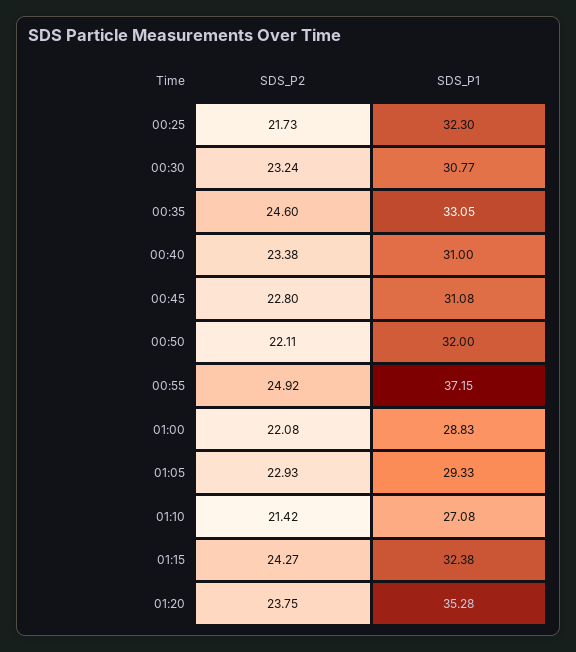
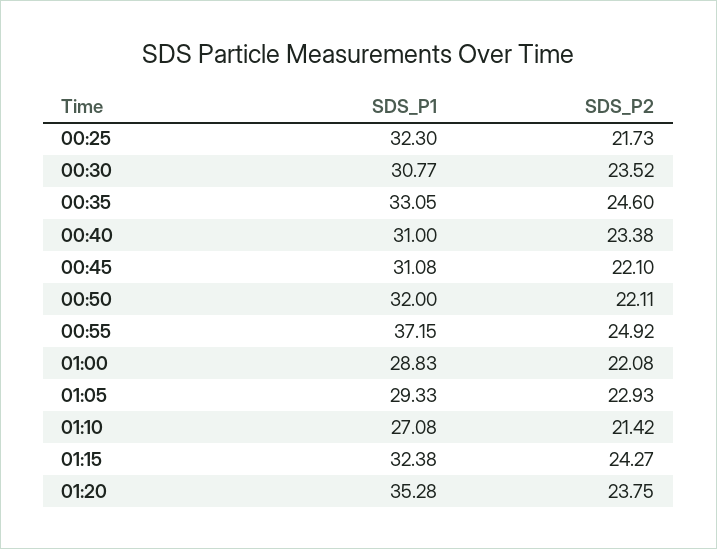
  {
    "SDS_P2": {
      "00:25": 21.73,
-     "00:30": 23.24,
+     "00:30": 23.52,
      "00:35": 24.6,
      "00:40": 23.38,
-     "00:45": 22.8,
+     "00:45": 22.1,
      "00:50": 22.11,
      "00:55": 24.92,
      "01:00": 22.08,
      "01:05": 22.93,
      "01:10": 21.42,
      "01:15": 24.27,
      "01:20": 23.75
    },
    "SDS_P1": {
      "00:25": 32.3,
      "00:30": 30.77,
      "00:35": 33.05,
      "00:40": 31,
      "00:45": 31.08,
      "00:50": 32,
      "00:55": 37.15,
      "01:00": 28.83,
      "01:05": 29.33,
      "01:10": 27.08,
      "01:15": 32.38,
      "01:20": 35.28
    }
  }

